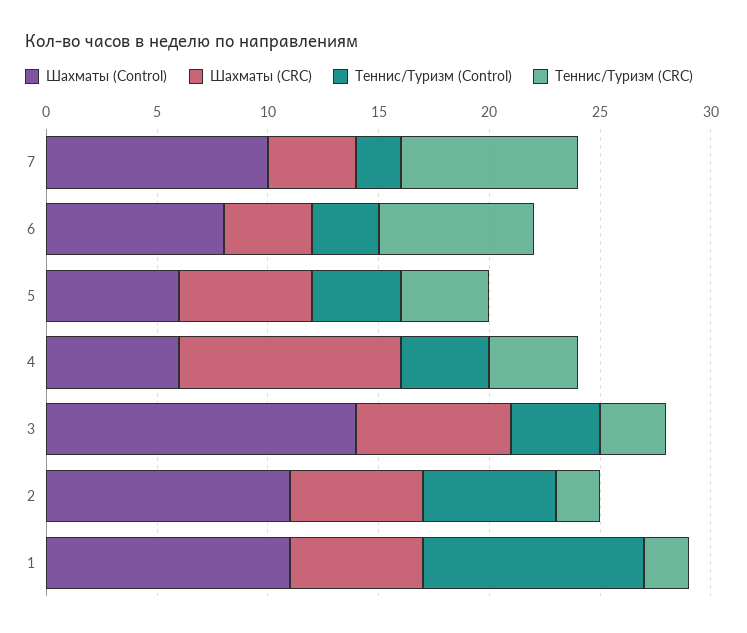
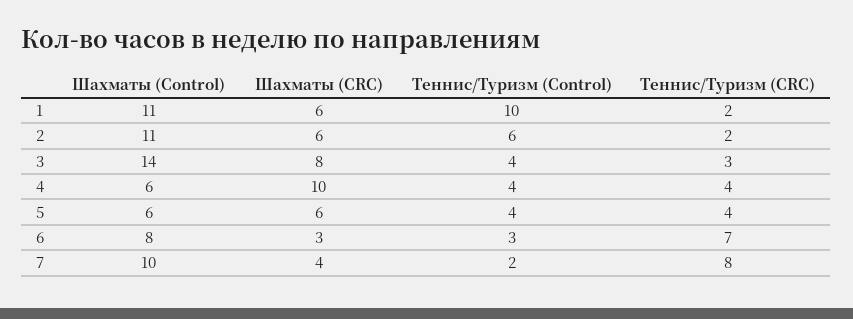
  {
    "Шахматы (Control)": {
      "7": 10,
      "6": 8,
      "5": 6,
      "4": 6,
      "3": 14,
      "2": 11,
      "1": 11
    },
    "Шахматы (CRC)": {
      "7": 4,
-     "6": 4,
+     "6": 3,
      "5": 6,
      "4": 10,
-     "3": 7,
+     "3": 8,
      "2": 6,
      "1": 6
    },
    "Теннис/Туризм (Control)": {
      "7": 2,
      "6": 3,
      "5": 4,
      "4": 4,
      "3": 4,
      "2": 6,
      "1": 10
    },
    "Теннис/Туризм (CRC)": {
      "7": 8,
      "6": 7,
      "5": 4,
      "4": 4,
      "3": 3,
      "2": 2,
      "1": 2
    }
  }

